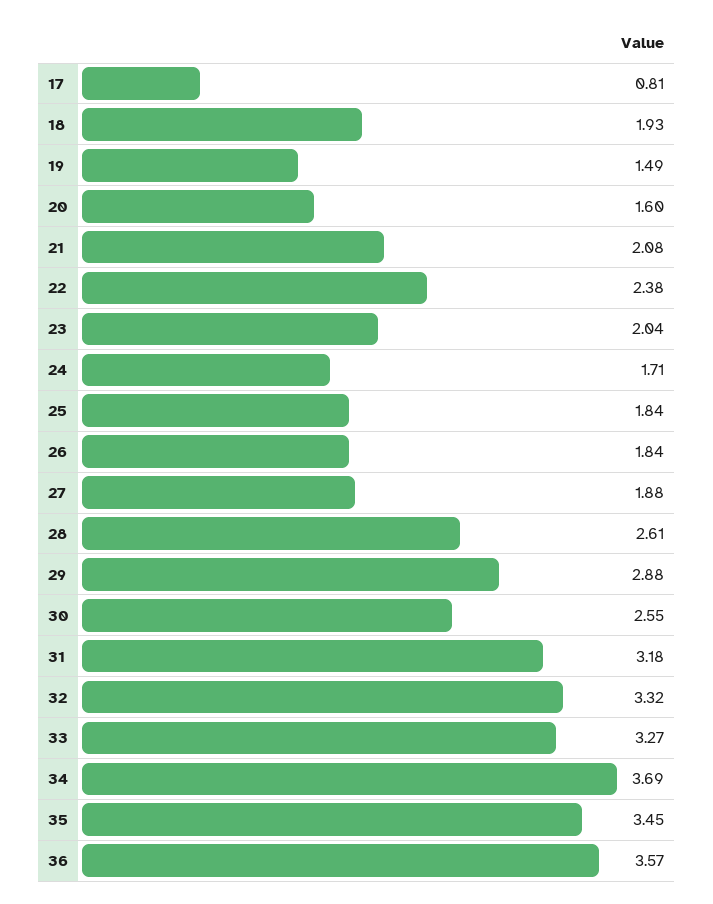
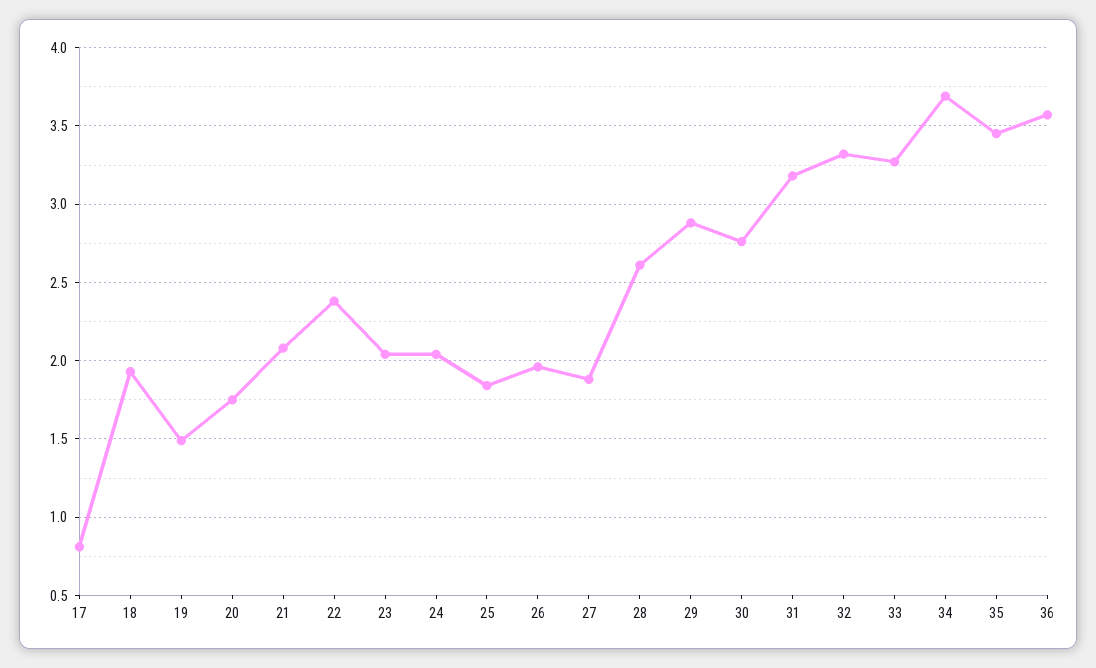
  {
    "17": 0.81,
    "18": 1.93,
    "19": 1.49,
-   "20": 1.6,
+   "20": 1.75,
    "21": 2.08,
    "22": 2.38,
    "23": 2.04,
-   "24": 1.71,
+   "24": 2.05,
    "25": 1.84,
-   "26": 1.84,
+   "26": 1.95,
    "27": 1.88,
    "28": 2.61,
    "29": 2.88,
-   "30": 2.55,
+   "30": 2.75,
    "31": 3.18,
    "32": 3.32,
    "33": 3.27,
    "34": 3.69,
    "35": 3.45,
    "36": 3.57
  }

